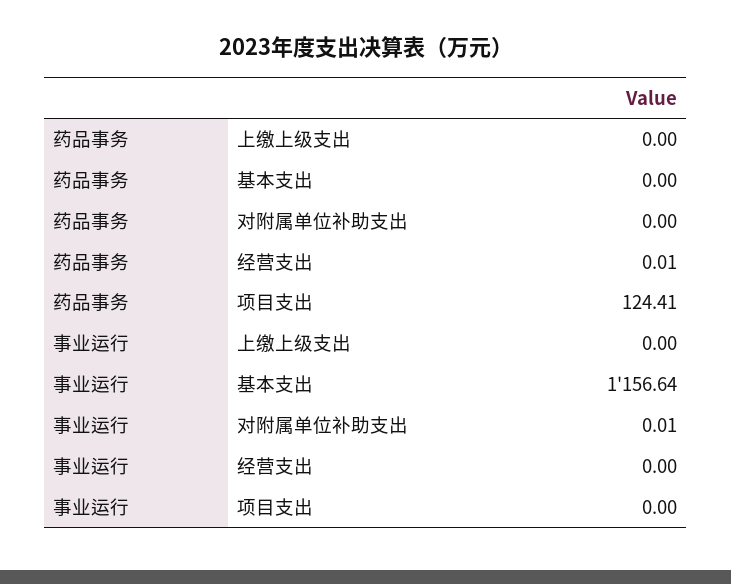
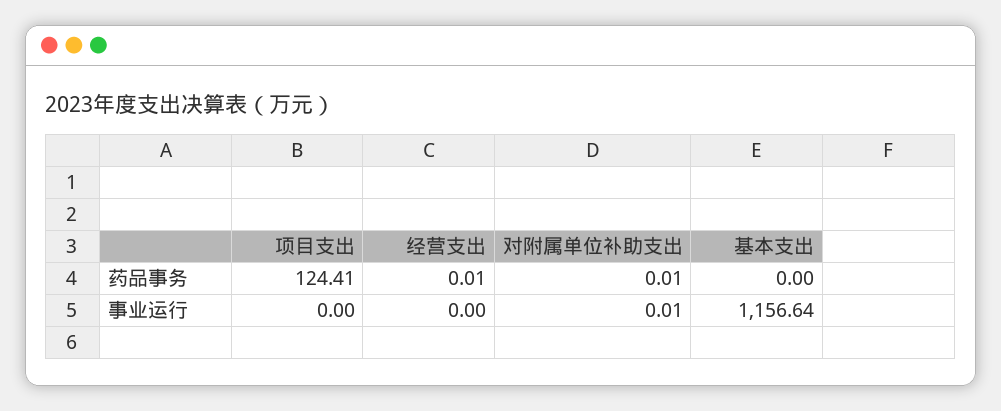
  {
    "药品事务": {
-     "上缴上级支出": 0,
      "基本支出": 0,
-     "对附属单位补助支出": 0,
+     "对附属单位补助支出": 0.01,
      "经营支出": 0.01,
      "项目支出": 124.41
    },
    "事业运行": {
-     "上缴上级支出": 0,
      "基本支出": 1156.64,
      "对附属单位补助支出": 0.01,
      "经营支出": 0,
      "项目支出": 0
    }
  }

